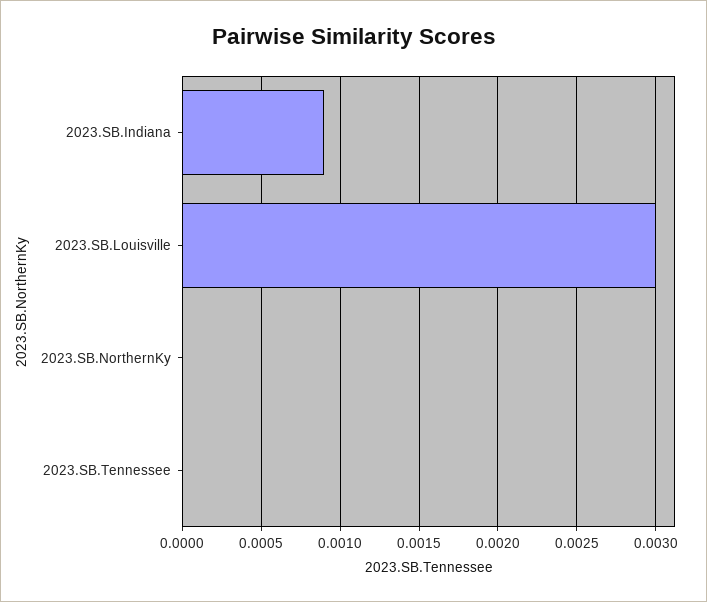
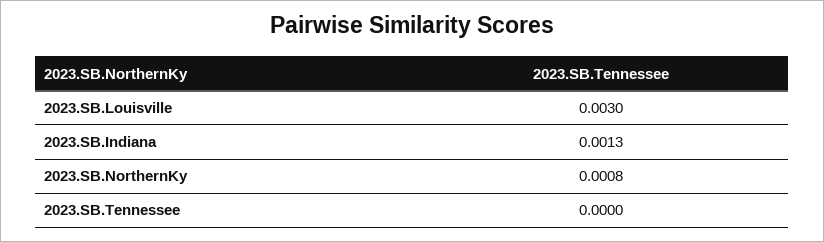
  {
-   "2023.SB.Indiana": 0.0009,
+   "2023.SB.Indiana": 0.0013,
    "2023.SB.Louisville": 0.003,
-   "2023.SB.NorthernKy": 0,
+   "2023.SB.NorthernKy": 0.0008,
    "2023.SB.Tennessee": 0
  }

